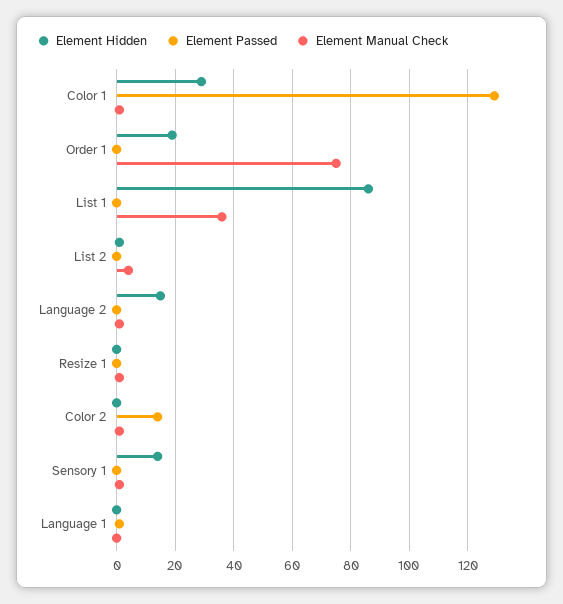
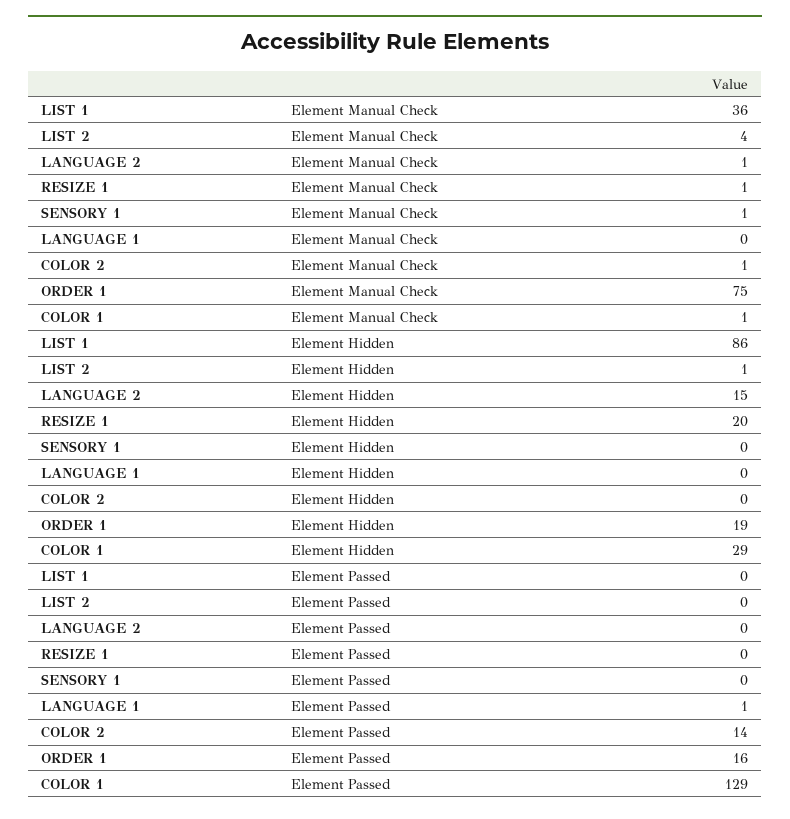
  {
    "Element Hidden": {
      "Color 1": 29,
      "Order 1": 19,
      "List 1": 86,
      "List 2": 1,
      "Language 2": 15,
-     "Resize 1": 0,
+     "Resize 1": 20,
      "Color 2": 0,
-     "Sensory 1": 15,
+     "Sensory 1": 0,
      "Language 1": 0
    },
    "Element Passed": {
      "Color 1": 129,
-     "Order 1": 0,
+     "Order 1": 16,
      "List 1": 0,
      "List 2": 0,
      "Language 2": 0,
      "Resize 1": 0,
      "Color 2": 14,
      "Sensory 1": 0,
      "Language 1": 1
    },
    "Element Manual Check": {
      "Color 1": 1,
      "Order 1": 75,
      "List 1": 36,
      "List 2": 4,
      "Language 2": 1,
      "Resize 1": 1,
      "Color 2": 1,
      "Sensory 1": 1,
      "Language 1": 0
    }
  }

